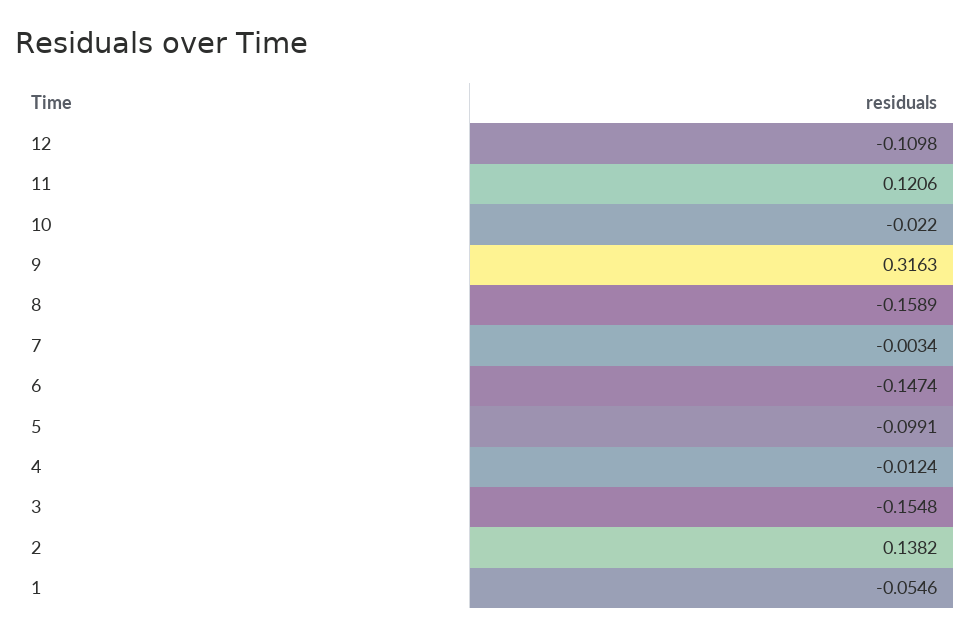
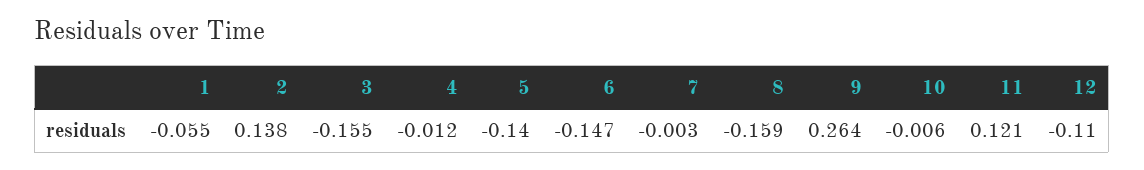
  {
    "12": -0.1098,
    "11": 0.1206,
-   "10": -0.022,
+   "10": -0.006,
-   "9": 0.3163,
+   "9": 0.264,
    "8": -0.1589,
    "7": -0.0034,
    "6": -0.1474,
-   "5": -0.0991,
+   "5": -0.14,
    "4": -0.0124,
    "3": -0.1548,
    "2": 0.1382,
    "1": -0.0546
  }

